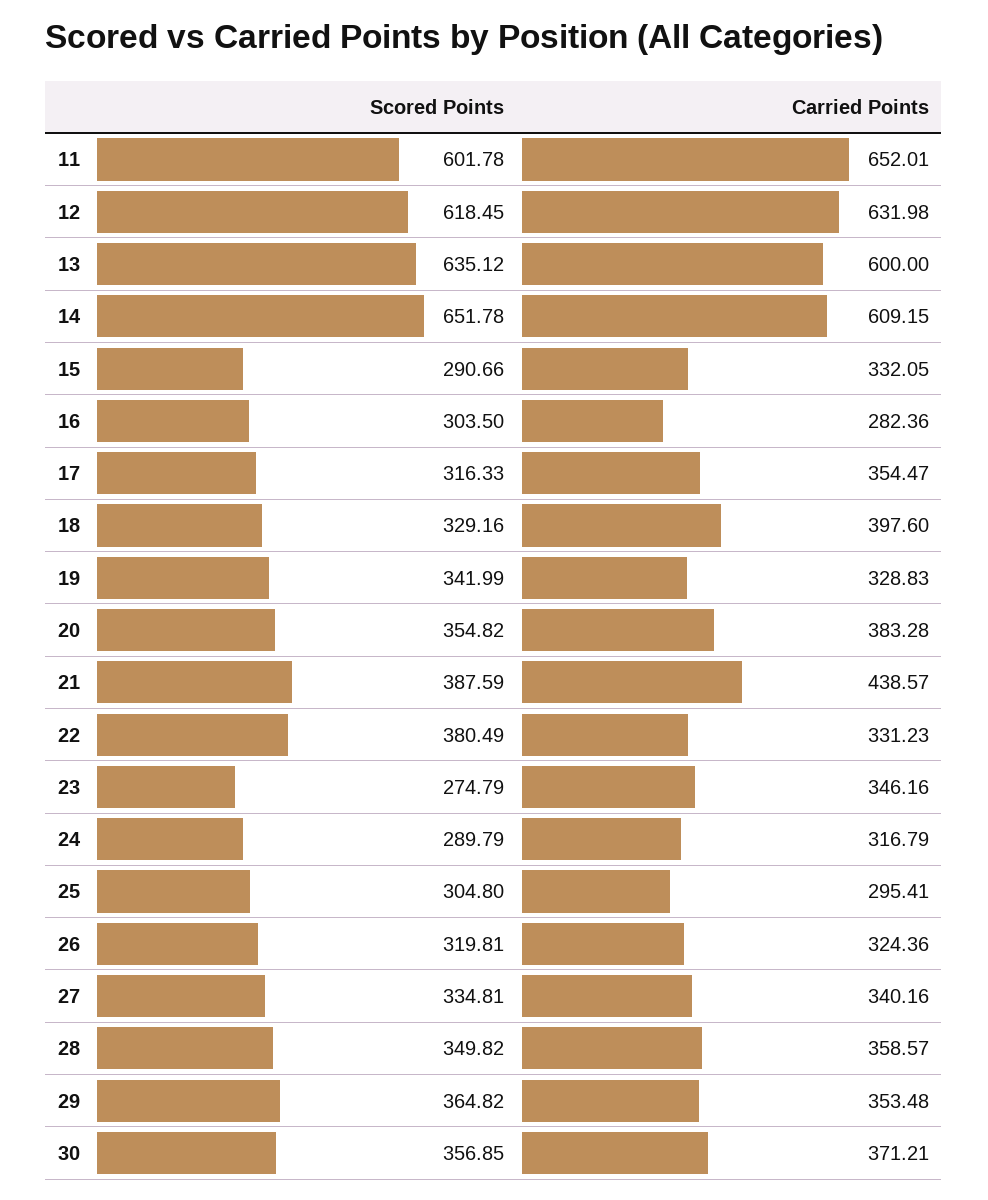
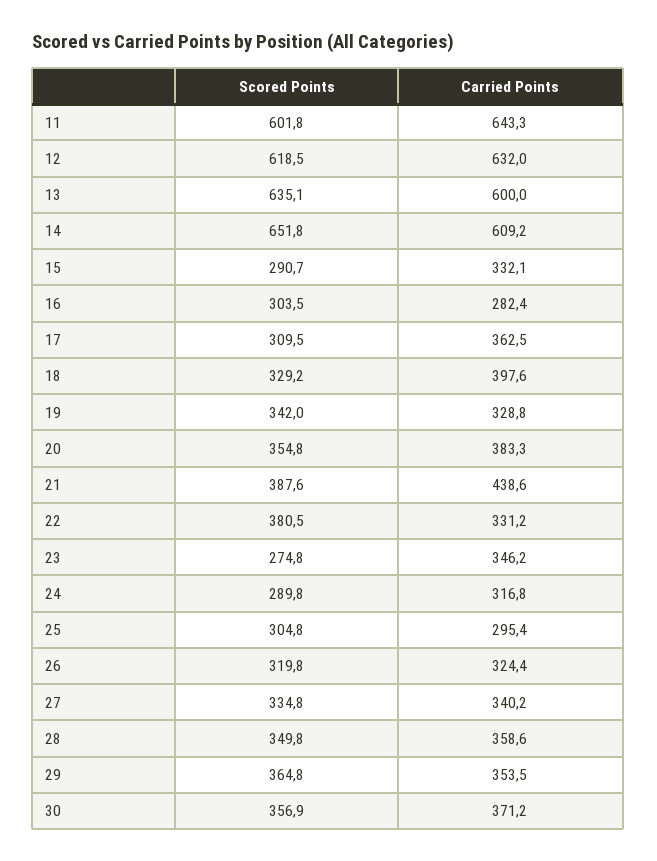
  {
    "Scored Points": {
      "11": 601.78,
      "12": 618.45,
      "13": 635.12,
      "14": 651.78,
      "15": 290.66,
      "16": 303.5,
-     "17": 316.33,
+     "17": 309.5,
      "18": 329.16,
      "19": 341.99,
      "20": 354.82,
      "21": 387.59,
      "22": 380.49,
      "23": 274.79,
      "24": 289.79,
      "25": 304.8,
      "26": 319.81,
      "27": 334.81,
      "28": 349.82,
      "29": 364.82,
      "30": 356.85
    },
    "Carried Points": {
-     "11": 652.01,
+     "11": 643.3,
      "12": 631.98,
      "13": 600,
      "14": 609.15,
      "15": 332.05,
      "16": 282.36,
-     "17": 354.47,
+     "17": 362.5,
      "18": 397.6,
      "19": 328.83,
      "20": 383.28,
      "21": 438.57,
      "22": 331.23,
      "23": 346.16,
      "24": 316.79,
      "25": 295.41,
      "26": 324.36,
      "27": 340.16,
      "28": 358.57,
      "29": 353.48,
      "30": 371.21
    }
  }

